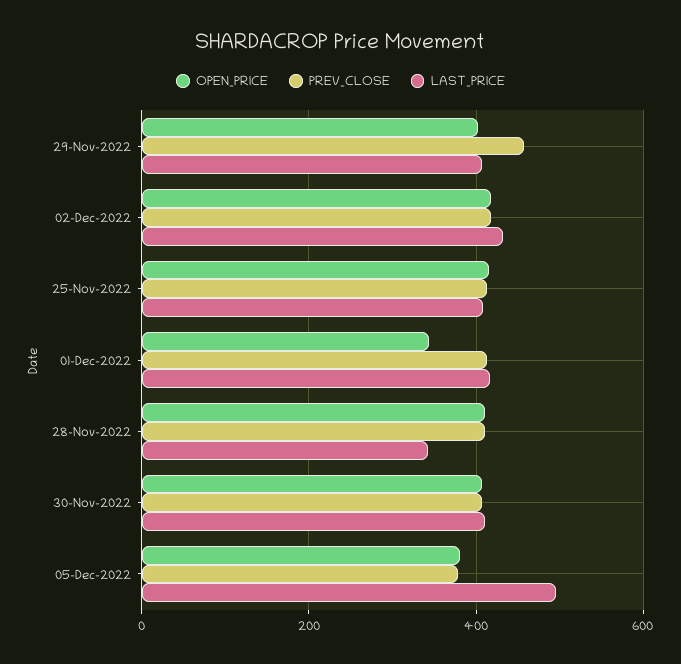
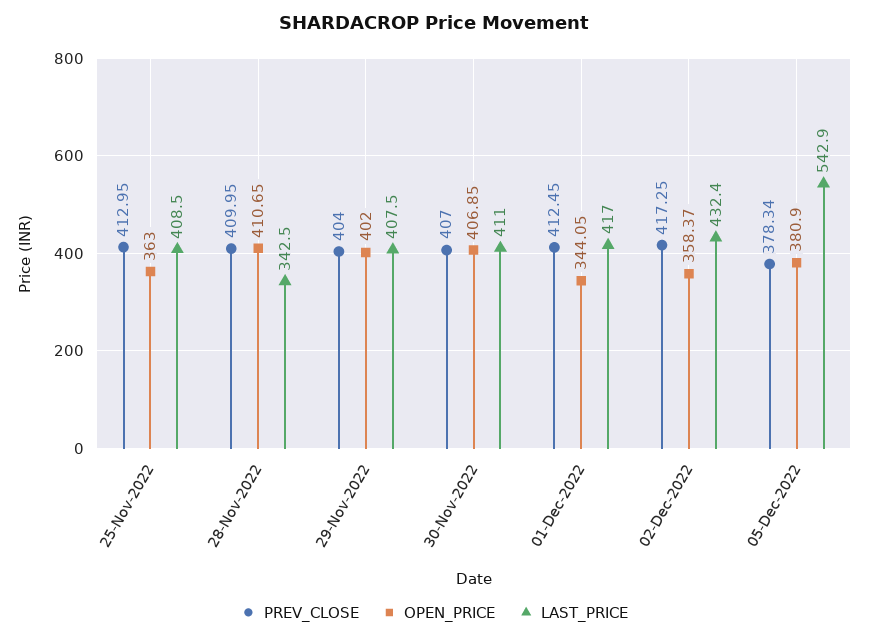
  {
    "OPEN_PRICE": {
      "29-Nov-2022": 402,
-     "02-Dec-2022": 420,
+     "02-Dec-2022": 358.37,
-     "25-Nov-2022": 420,
+     "25-Nov-2022": 363,
      "01-Dec-2022": 344.05,
      "28-Nov-2022": 410.65,
      "30-Nov-2022": 406.85,
      "05-Dec-2022": 380.9
    },
    "PREV_CLOSE": {
-     "29-Nov-2022": 460,
+     "29-Nov-2022": 404,
      "02-Dec-2022": 417.25,
      "25-Nov-2022": 412.95,
      "01-Dec-2022": 412.45,
      "28-Nov-2022": 409.95,
      "30-Nov-2022": 407,
      "05-Dec-2022": 378.34
    },
    "LAST_PRICE": {
      "29-Nov-2022": 407.5,
      "02-Dec-2022": 432.4,
      "25-Nov-2022": 408.5,
      "01-Dec-2022": 417,
      "28-Nov-2022": 342.5,
      "30-Nov-2022": 411,
-     "05-Dec-2022": 500
+     "05-Dec-2022": 542.9
    }
  }

